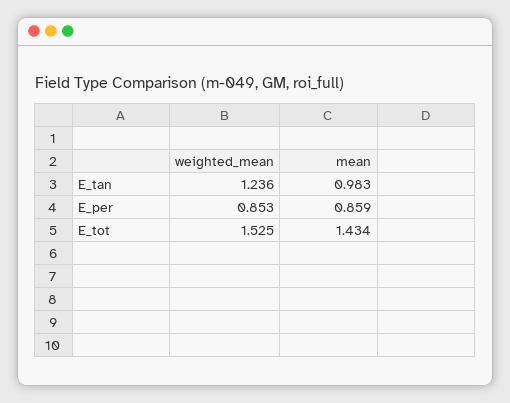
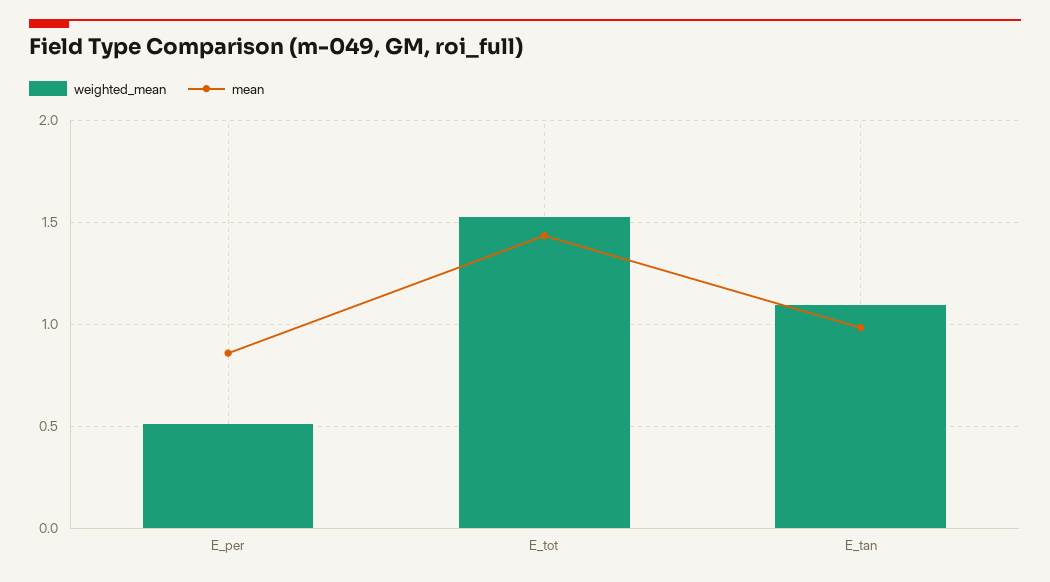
  {
    "weighted_mean": {
-     "E_tan": 1.236,
+     "E_tan": 1.1,
-     "E_per": 0.853,
+     "E_per": 0.5,
      "E_tot": 1.525
    },
    "mean": {
      "E_tan": 0.983,
      "E_per": 0.859,
      "E_tot": 1.434
    }
  }

